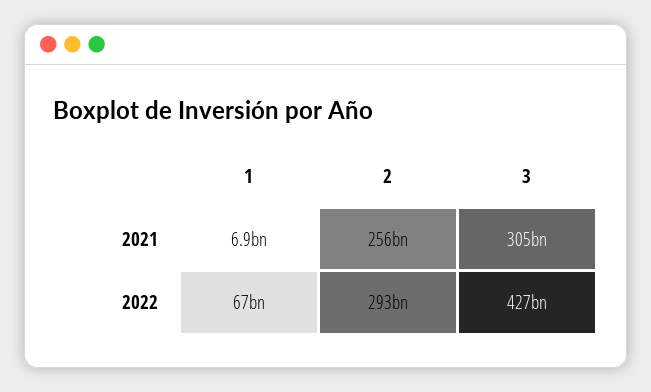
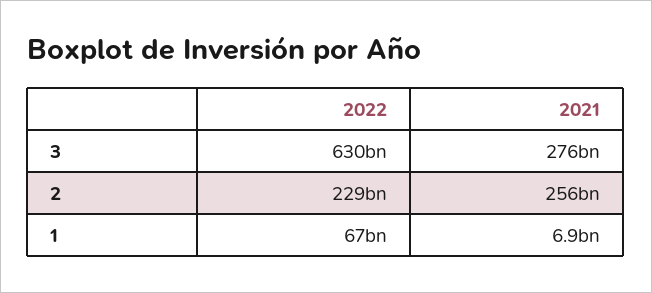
  {
    "1": {
      "2021": 6900000000,
      "2022": 67000000000
    },
    "2": {
      "2021": 256000000000,
-     "2022": 293000000000
+     "2022": 229000000000
    },
    "3": {
-     "2021": 305000000000,
+     "2021": 276000000000,
-     "2022": 427000000000
+     "2022": 630000000000
    }
  }

